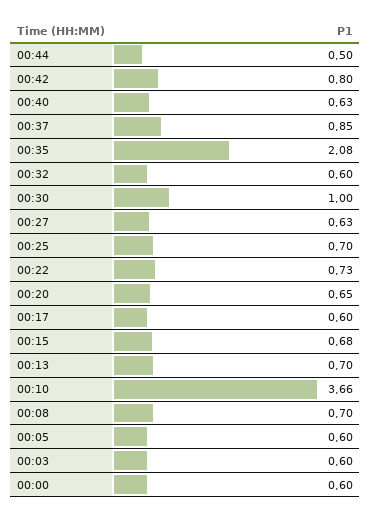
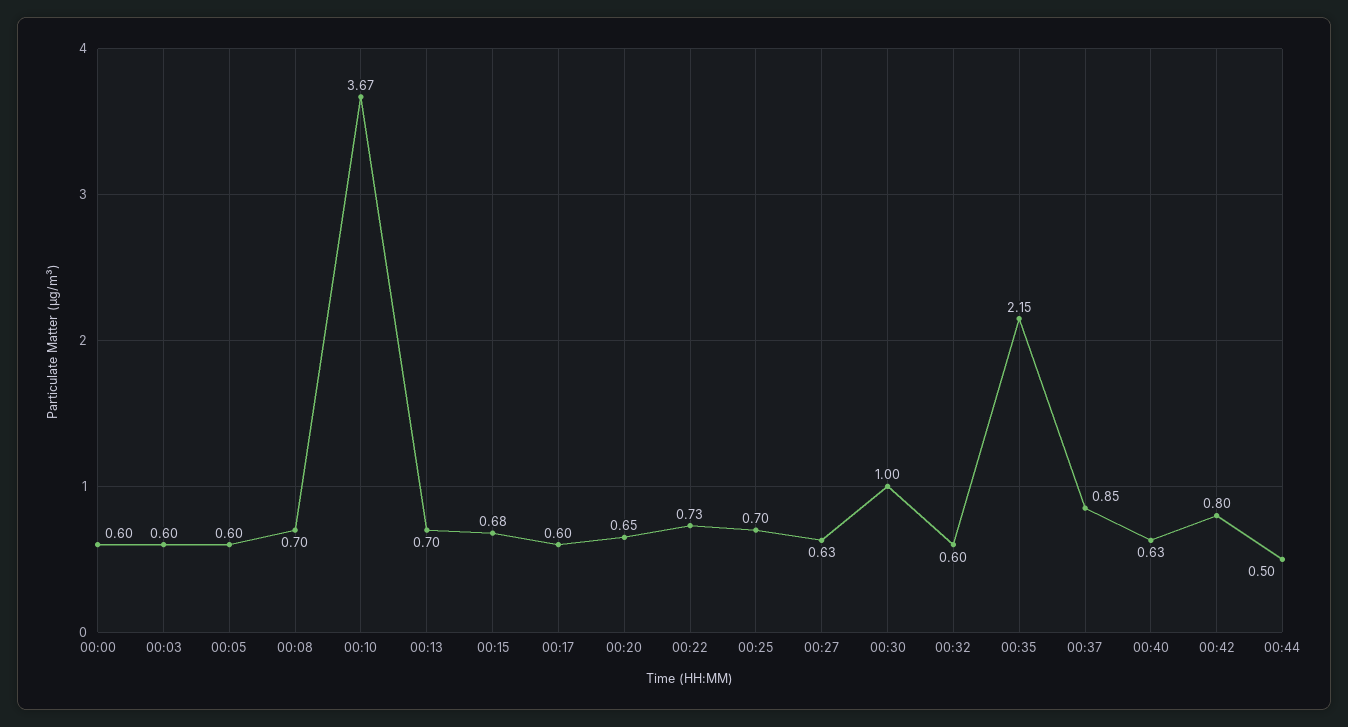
  {
    "00:44": 0.5,
    "00:42": 0.8,
    "00:40": 0.63,
    "00:37": 0.85,
-   "00:35": 2.08,
+   "00:35": 2.15,
    "00:32": 0.6,
    "00:30": 1,
    "00:27": 0.63,
    "00:25": 0.7,
    "00:22": 0.73,
    "00:20": 0.65,
    "00:17": 0.6,
    "00:15": 0.68,
    "00:13": 0.7,
-   "00:10": 3.66,
+   "00:10": 3.67,
    "00:08": 0.7,
    "00:05": 0.6,
    "00:03": 0.6,
    "00:00": 0.6
  }

